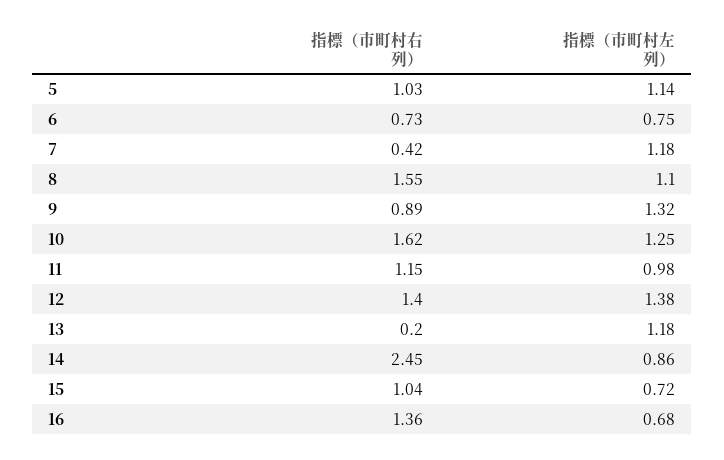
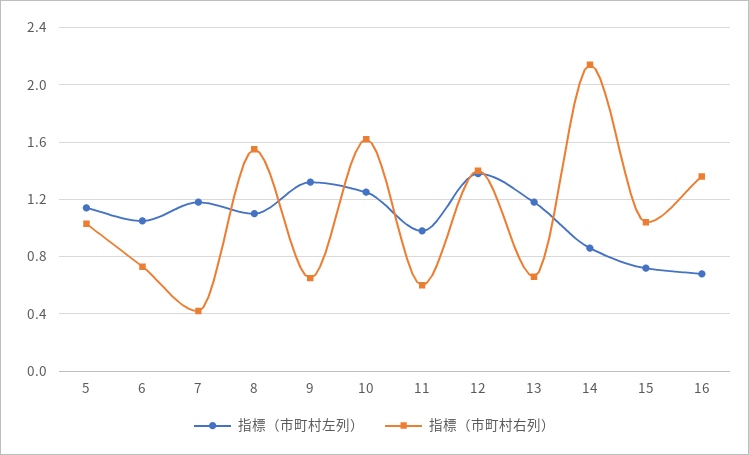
  {
    "指標（市町村右列）": {
      "5": 1.03,
      "6": 0.73,
      "7": 0.42,
      "8": 1.55,
-     "9": 0.89,
+     "9": 0.65,
      "10": 1.62,
-     "11": 1.15,
+     "11": 0.6,
      "12": 1.4,
-     "13": 0.2,
+     "13": 0.65,
-     "14": 2.45,
+     "14": 2.15,
      "15": 1.04,
      "16": 1.36
    },
    "指標（市町村左列）": {
      "5": 1.14,
-     "6": 0.75,
+     "6": 1.05,
      "7": 1.18,
      "8": 1.1,
      "9": 1.32,
      "10": 1.25,
      "11": 0.98,
      "12": 1.38,
      "13": 1.18,
      "14": 0.86,
      "15": 0.72,
      "16": 0.68
    }
  }

